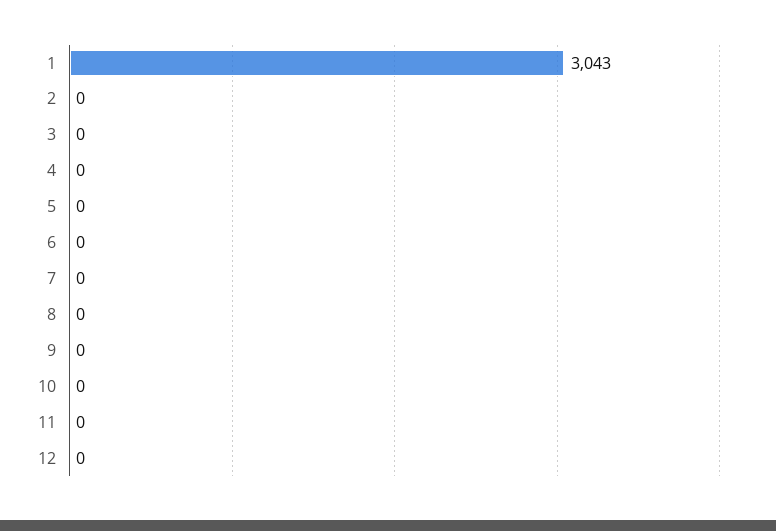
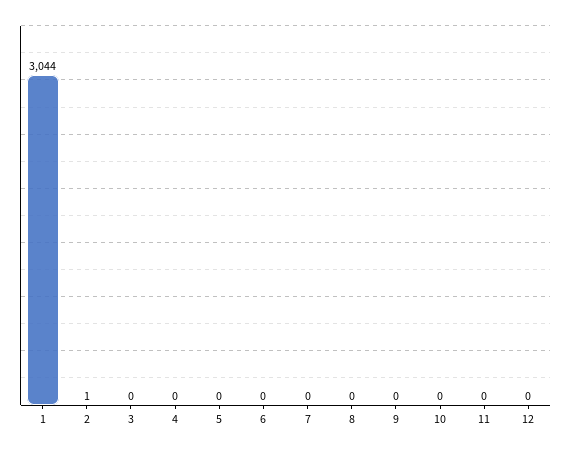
  {
-   "1": 3043,
+   "1": 3044,
-   "2": 0,
+   "2": 1,
    "3": 0,
    "4": 0,
    "5": 0,
    "6": 0,
    "7": 0,
    "8": 0,
    "9": 0,
    "10": 0,
    "11": 0,
    "12": 0
  }

